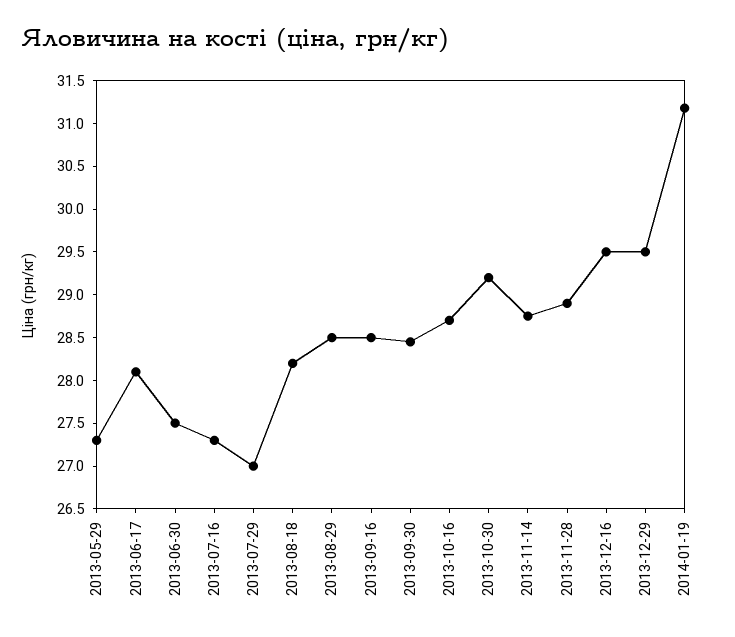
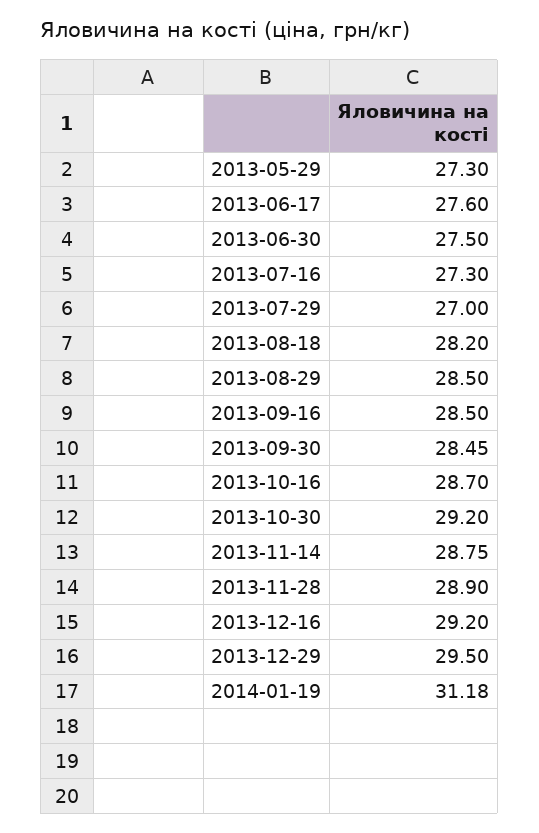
  {
    "2013-05-29": 27.3,
-   "2013-06-17": 28.1,
+   "2013-06-17": 27.6,
    "2013-06-30": 27.5,
    "2013-07-16": 27.3,
    "2013-07-29": 27,
    "2013-08-18": 28.2,
    "2013-08-29": 28.5,
    "2013-09-16": 28.5,
    "2013-09-30": 28.45,
    "2013-10-16": 28.7,
    "2013-10-30": 29.2,
    "2013-11-14": 28.75,
    "2013-11-28": 28.9,
-   "2013-12-16": 29.5,
+   "2013-12-16": 29.2,
    "2013-12-29": 29.5,
    "2014-01-19": 31.18
  }

